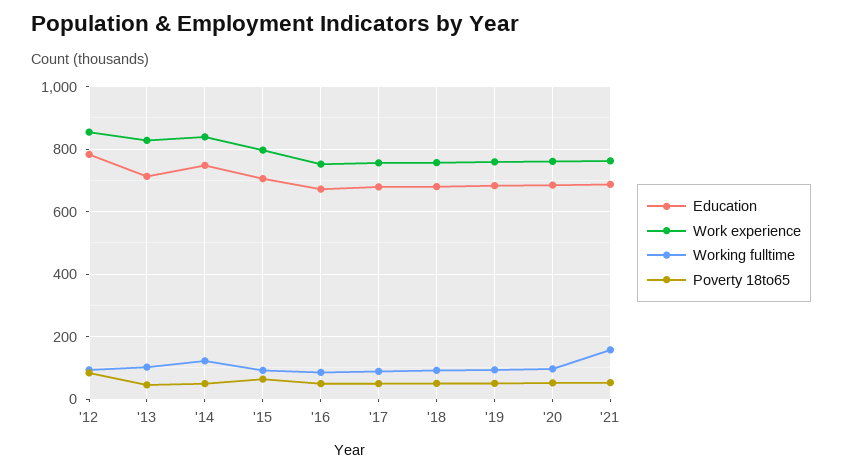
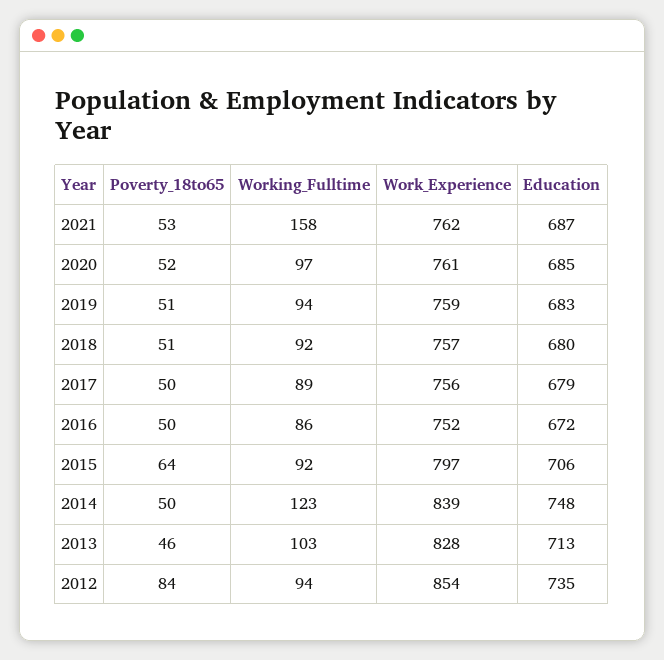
  {
    "Education": {
-     "'12": 780,
+     "'12": 735,
      "'13": 713,
      "'14": 748,
      "'15": 706,
      "'16": 672,
      "'17": 679,
      "'18": 680,
      "'19": 683,
      "'20": 685,
      "'21": 687
    },
    "Work experience": {
      "'12": 854,
      "'13": 828,
      "'14": 839,
      "'15": 797,
      "'16": 752,
      "'17": 756,
      "'18": 757,
      "'19": 759,
      "'20": 761,
      "'21": 762
    },
    "Working fulltime": {
      "'12": 94,
      "'13": 103,
      "'14": 123,
      "'15": 92,
      "'16": 86,
      "'17": 89,
      "'18": 92,
      "'19": 94,
      "'20": 97,
      "'21": 158
    },
    "Poverty 18to65": {
      "'12": 84,
      "'13": 46,
      "'14": 50,
      "'15": 64,
      "'16": 50,
      "'17": 50,
      "'18": 51,
      "'19": 51,
      "'20": 52,
      "'21": 53
    }
  }

